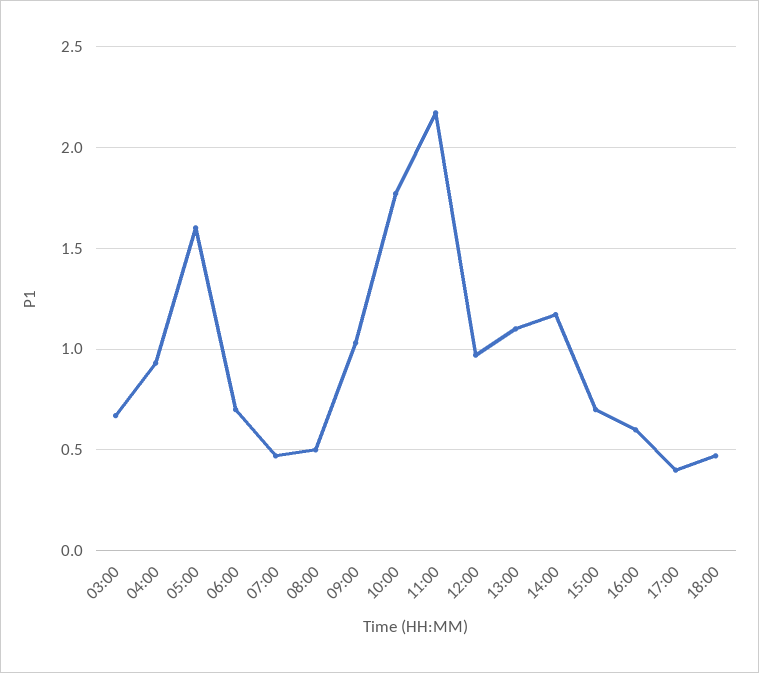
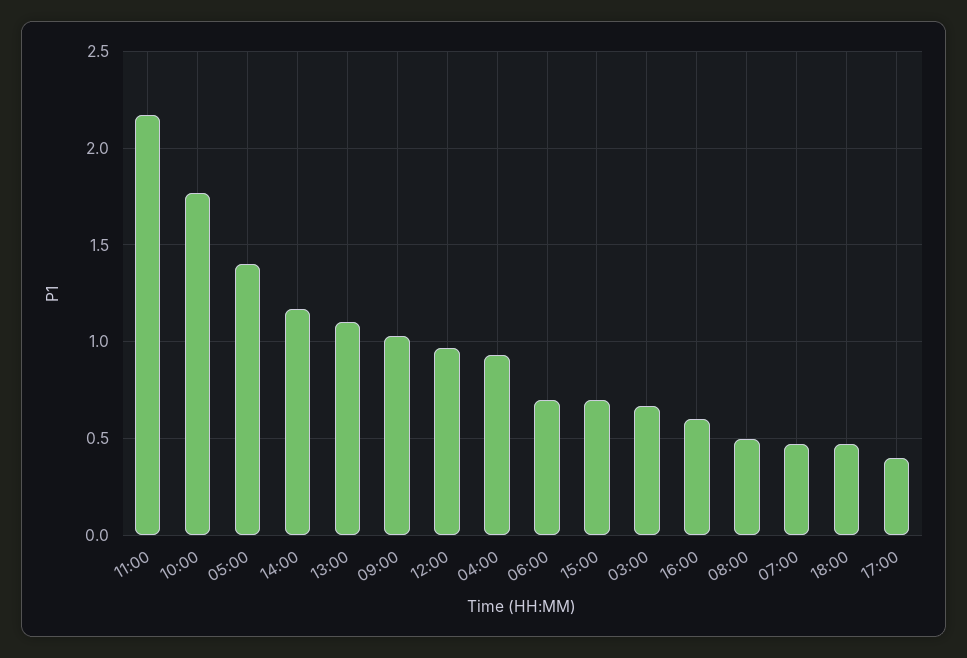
  {
    "03:00": 0.65,
    "04:00": 0.95,
-   "05:00": 1.6,
+   "05:00": 1.4,
    "06:00": 0.7,
    "07:00": 0.45,
    "08:00": 0.5,
    "09:00": 1.05,
    "10:00": 1.75,
    "11:00": 2.15,
    "12:00": 0.95,
    "13:00": 1.1,
    "14:00": 1.15,
    "15:00": 0.7,
    "16:00": 0.6,
    "17:00": 0.4,
    "18:00": 0.45
  }

